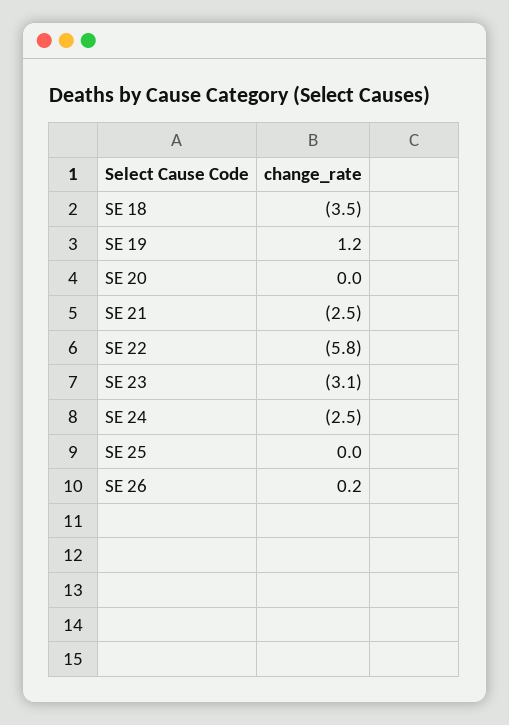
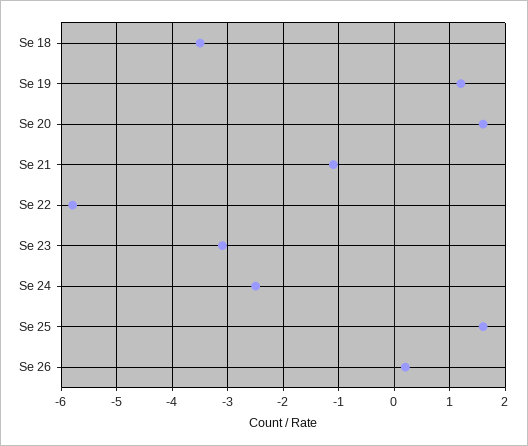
  {
    "SE 18": -3.5,
    "SE 19": 1.2,
-   "SE 20": 0,
+   "SE 20": 1.5,
-   "SE 21": -2.5,
+   "SE 21": -1,
    "SE 22": -5.8,
    "SE 23": -3.1,
    "SE 24": -2.5,
-   "SE 25": 0,
+   "SE 25": 1.5,
    "SE 26": 0.2
  }

